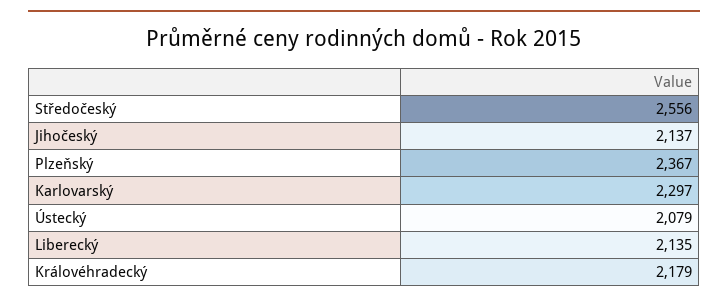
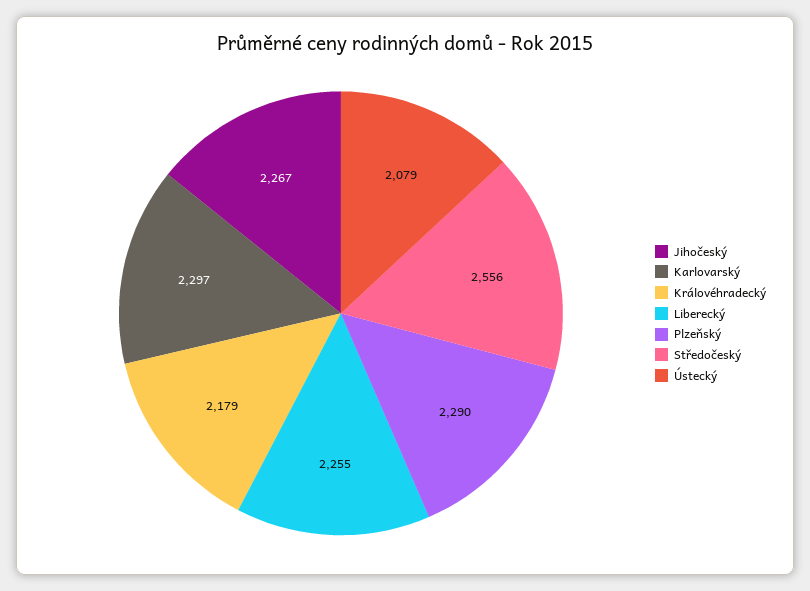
  {
    "Středočeský": 2556,
-   "Jihočeský": 2137,
+   "Jihočeský": 2267,
-   "Plzeňský": 2367,
+   "Plzeňský": 2290,
    "Karlovarský": 2297,
    "Ústecký": 2079,
-   "Liberecký": 2135,
+   "Liberecký": 2255,
    "Královéhradecký": 2179
  }

